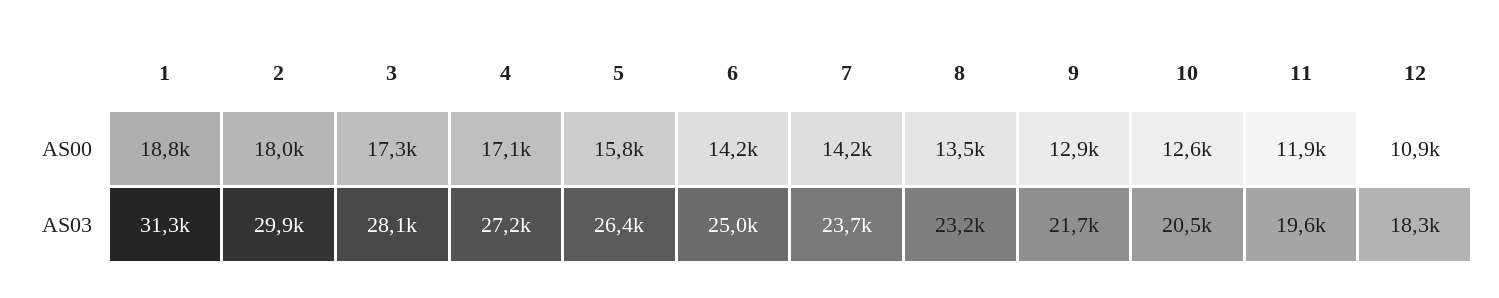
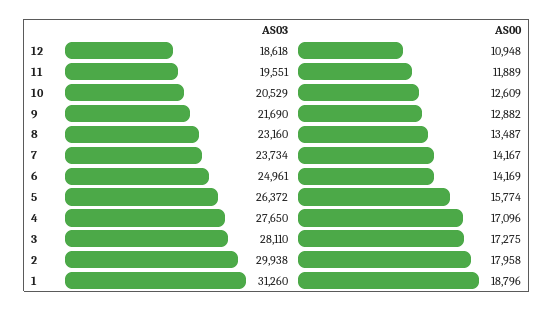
  {
    "1": {
      "AS00": 18796,
      "AS03": 31260
    },
    "2": {
      "AS00": 17958,
      "AS03": 29938
    },
    "3": {
      "AS00": 17275,
      "AS03": 28110
    },
    "4": {
      "AS00": 17096,
-     "AS03": 27200
+     "AS03": 27650
    },
    "5": {
      "AS00": 15774,
      "AS03": 26372
    },
    "6": {
      "AS00": 14169,
      "AS03": 24961
    },
    "7": {
      "AS00": 14167,
      "AS03": 23734
    },
    "8": {
      "AS00": 13487,
      "AS03": 23160
    },
    "9": {
      "AS00": 12882,
      "AS03": 21690
    },
    "10": {
      "AS00": 12609,
      "AS03": 20529
    },
    "11": {
      "AS00": 11889,
      "AS03": 19551
    },
    "12": {
      "AS00": 10948,
-     "AS03": 18300
+     "AS03": 18618
    }
  }

